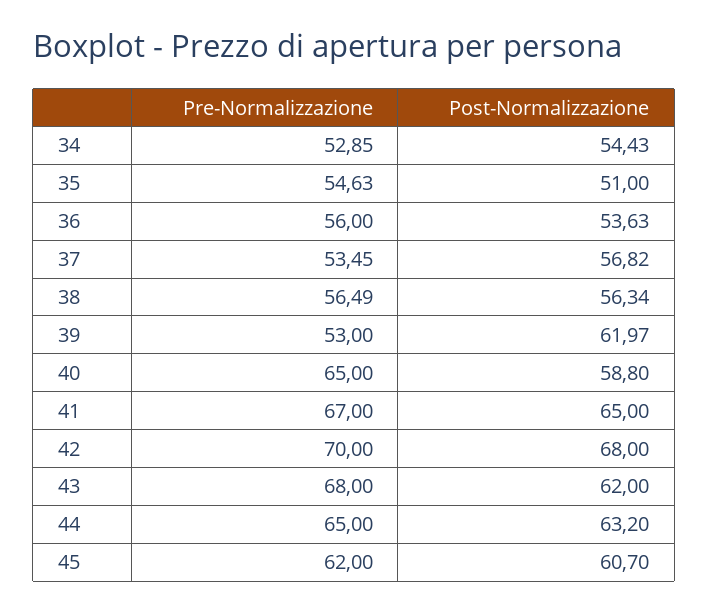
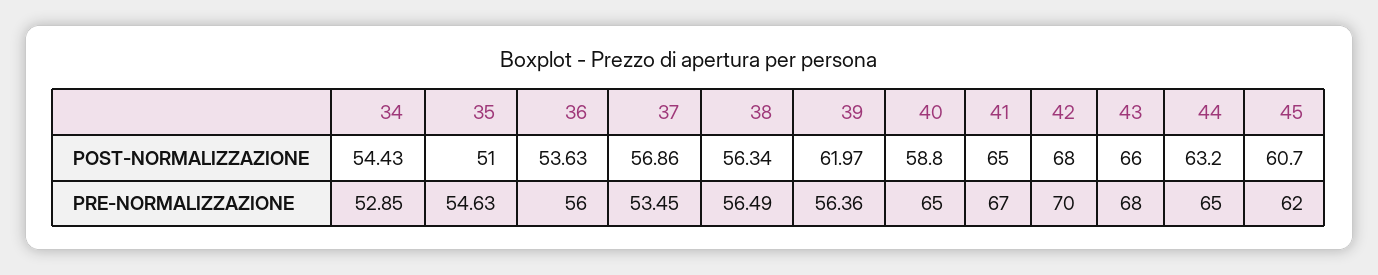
  {
    "Pre-Normalizzazione": {
      "34": 52.85,
      "35": 54.63,
      "36": 56,
      "37": 53.45,
      "38": 56.49,
-     "39": 53,
+     "39": 56.36,
      "40": 65,
      "41": 67,
      "42": 70,
      "43": 68,
      "44": 65,
      "45": 62
    },
    "Post-Normalizzazione": {
      "34": 54.43,
      "35": 51,
      "36": 53.63,
-     "37": 56.82,
+     "37": 56.86,
      "38": 56.34,
      "39": 61.97,
      "40": 58.8,
      "41": 65,
      "42": 68,
-     "43": 62,
+     "43": 66,
      "44": 63.2,
      "45": 60.7
    }
  }

